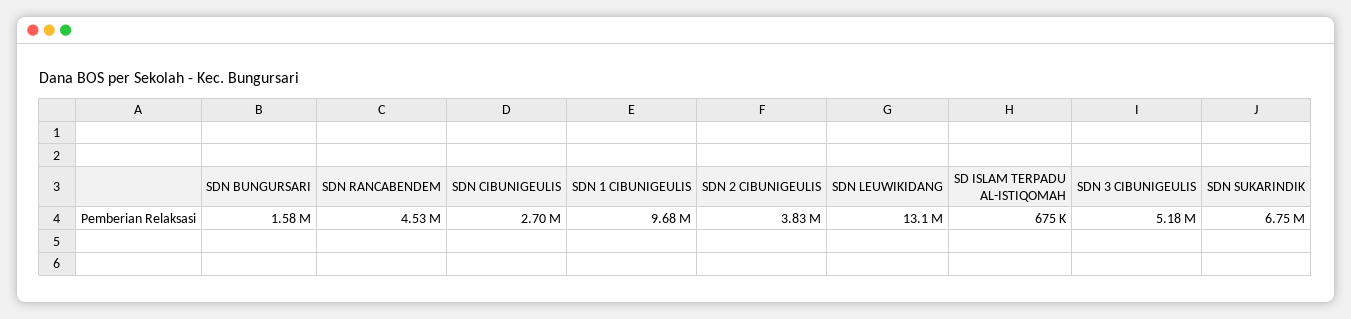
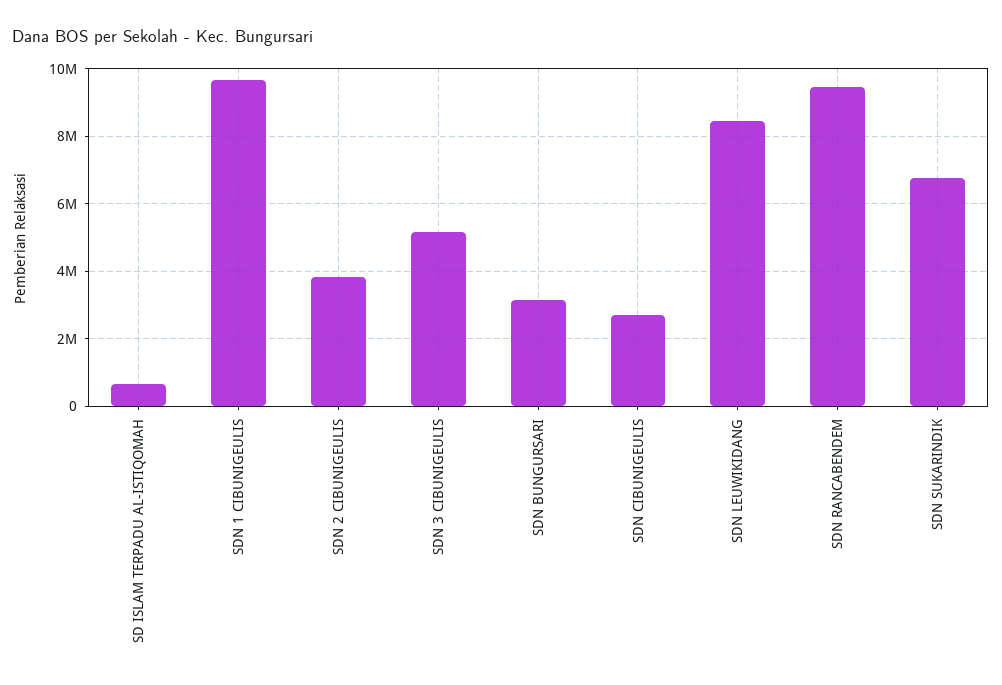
  {
-   "SDN BUNGURSARI": 1580000,
+   "SDN BUNGURSARI": 3200000,
-   "SDN RANCABENDEM": 4530000,
+   "SDN RANCABENDEM": 9400000,
    "SDN CIBUNIGEULIS": 2700000,
    "SDN 1 CIBUNIGEULIS": 9680000,
    "SDN 2 CIBUNIGEULIS": 3830000,
-   "SDN LEUWIKIDANG": 13100000,
+   "SDN LEUWIKIDANG": 8400000,
    "SD ISLAM TERPADU AL-ISTIQOMAH": 675000,
    "SDN 3 CIBUNIGEULIS": 5180000,
    "SDN SUKARINDIK": 6750000
  }

